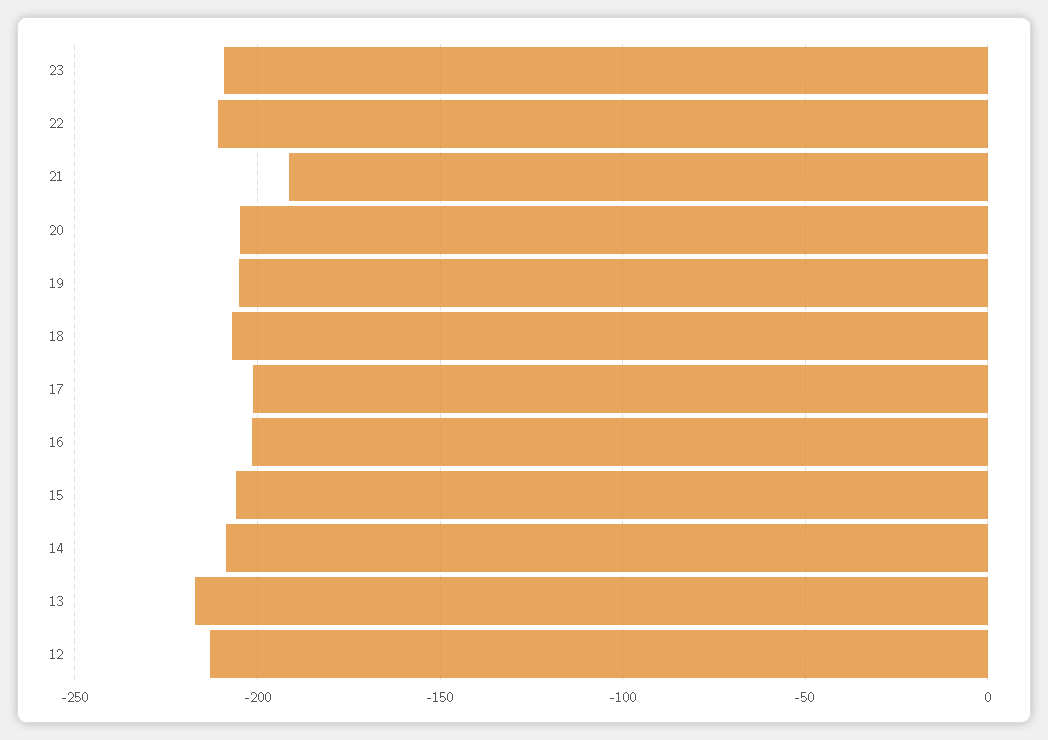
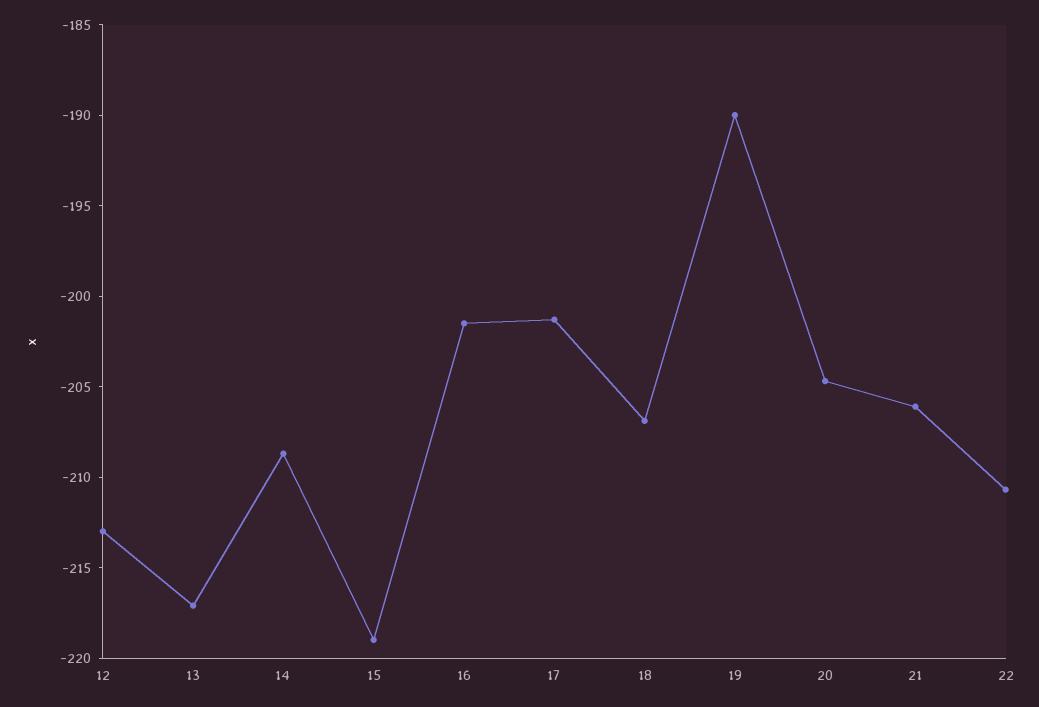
  {
-   "23": -210,
    "22": -211,
-   "21": -190,
+   "21": -206,
    "20": -205,
-   "19": -205,
+   "19": -190,
    "18": -207,
    "17": -201,
    "16": -202,
-   "15": -205,
+   "15": -219,
    "14": -209,
    "13": -217,
    "12": -213
  }

